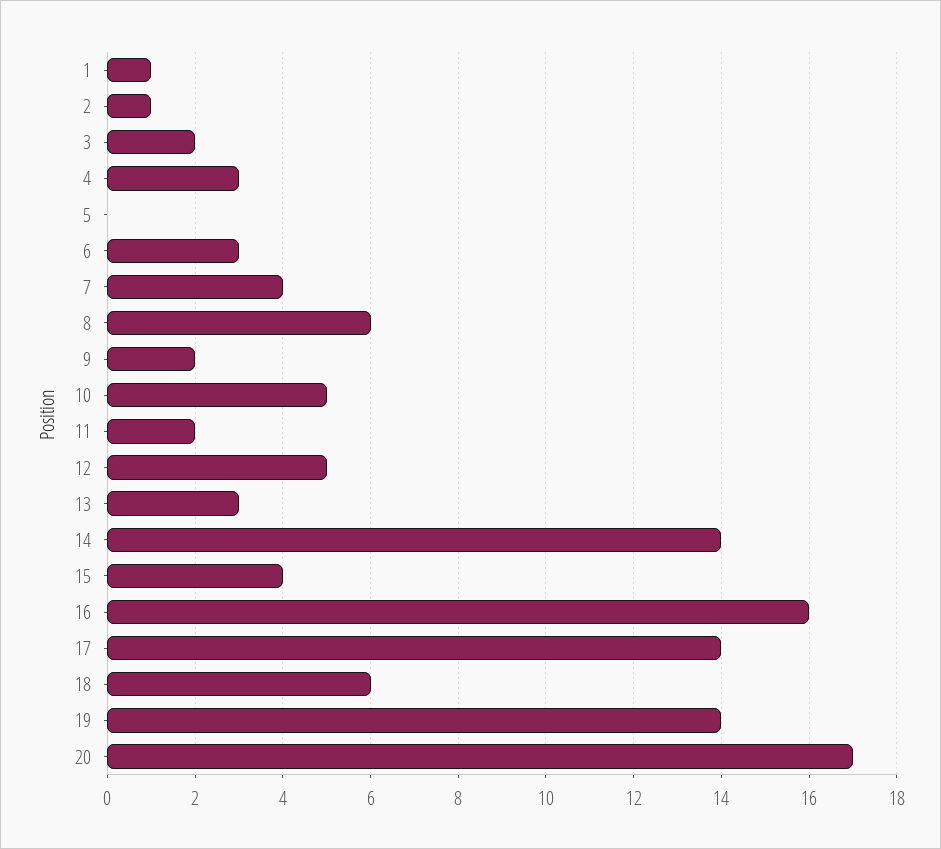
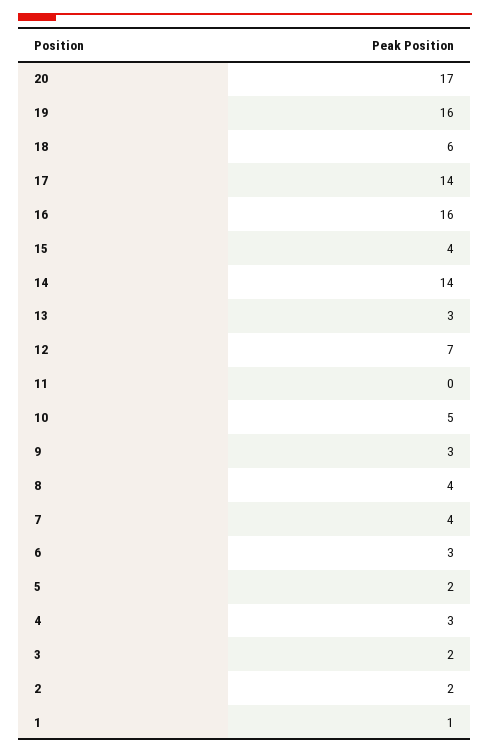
  {
    "1": 1,
-   "2": 1,
+   "2": 2,
    "3": 2,
    "4": 3,
-   "5": 0,
+   "5": 2,
    "6": 3,
    "7": 4,
-   "8": 6,
+   "8": 4,
-   "9": 2,
+   "9": 3,
    "10": 5,
-   "11": 2,
+   "11": 0,
-   "12": 5,
+   "12": 7,
    "13": 3,
    "14": 14,
    "15": 4,
    "16": 16,
    "17": 14,
    "18": 6,
-   "19": 14,
+   "19": 16,
    "20": 17
  }

